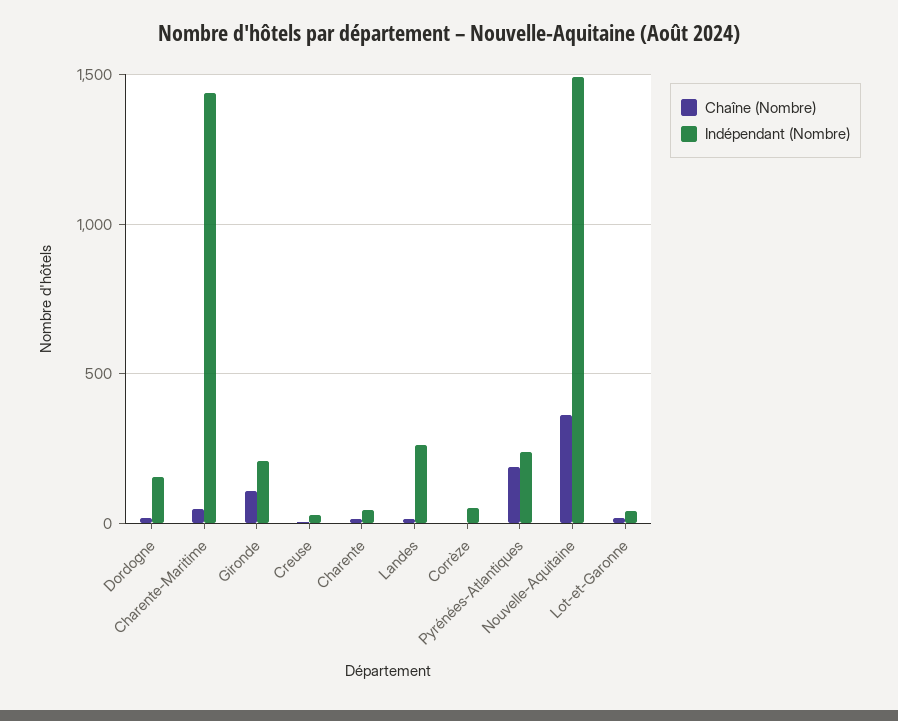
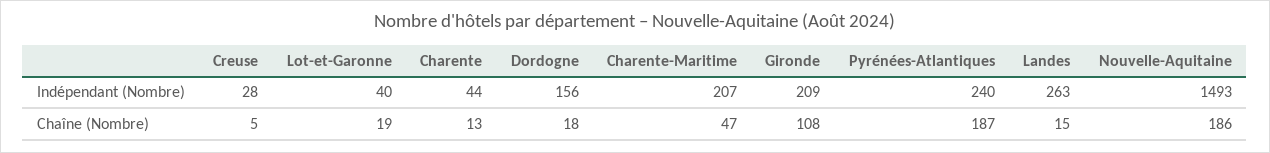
  {
    "Chaîne (Nombre)": {
      "Dordogne": 18,
      "Charente-Maritime": 47,
      "Gironde": 108,
      "Creuse": 5,
      "Charente": 13,
      "Landes": 15,
-     "Corrèze": 0,
      "Pyrénées-Atlantiques": 187,
-     "Nouvelle-Aquitaine": 350,
+     "Nouvelle-Aquitaine": 186,
      "Lot-et-Garonne": 19
    },
    "Indépendant (Nombre)": {
      "Dordogne": 156,
-     "Charente-Maritime": 1450,
+     "Charente-Maritime": 207,
      "Gironde": 209,
      "Creuse": 28,
      "Charente": 44,
      "Landes": 263,
-     "Corrèze": 50,
      "Pyrénées-Atlantiques": 240,
      "Nouvelle-Aquitaine": 1493,
      "Lot-et-Garonne": 40
    }
  }

